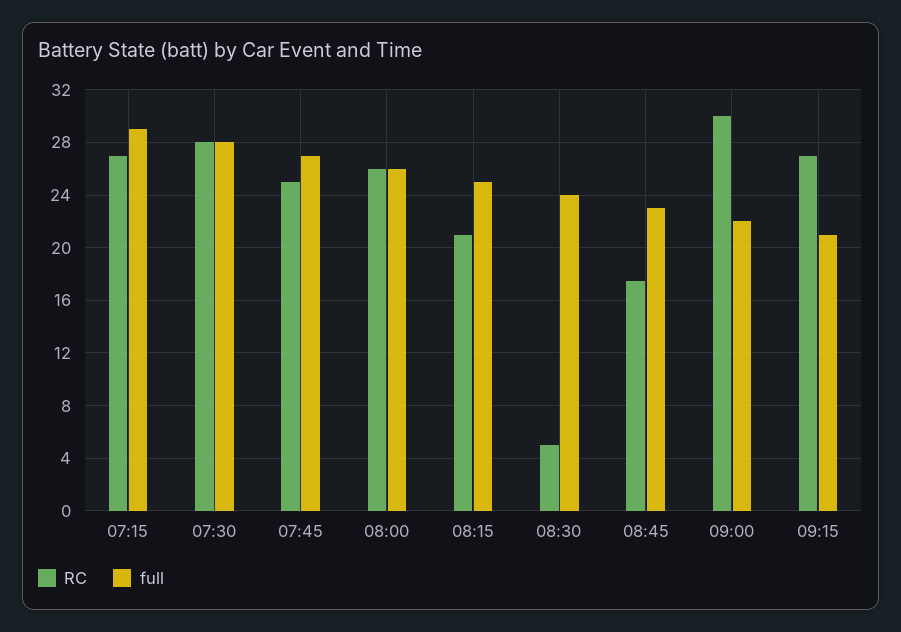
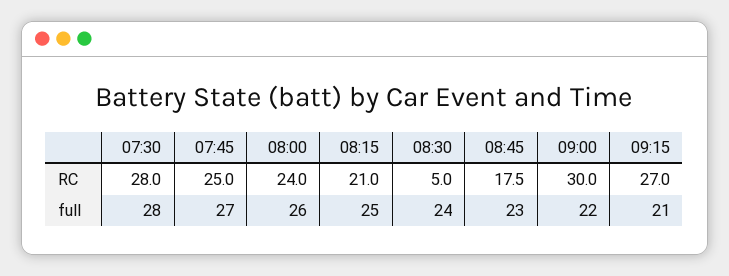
  {
    "RC": {
-     "07:15": 27,
      "07:30": 28,
      "07:45": 25,
-     "08:00": 26,
+     "08:00": 24,
      "08:15": 21,
      "08:30": 5,
      "08:45": 17.5,
      "09:00": 30,
      "09:15": 27
    },
    "full": {
-     "07:15": 29,
      "07:30": 28,
      "07:45": 27,
      "08:00": 26,
      "08:15": 25,
      "08:30": 24,
      "08:45": 23,
      "09:00": 22,
      "09:15": 21
    }
  }

